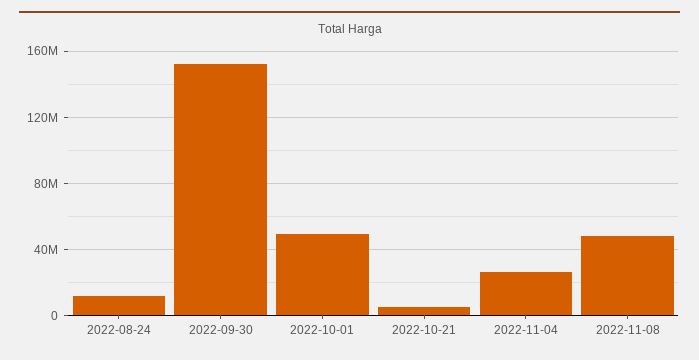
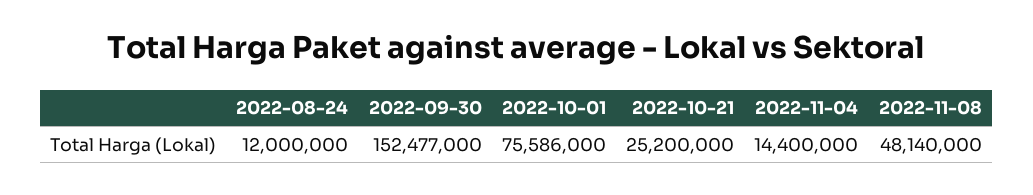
  {
    "2022-08-24": 12000000,
    "2022-09-30": 152477000,
-   "2022-10-01": 50000000,
+   "2022-10-01": 75586000,
-   "2022-10-21": 5000000,
+   "2022-10-21": 25200000,
-   "2022-11-04": 25000000,
+   "2022-11-04": 14400000,
    "2022-11-08": 48140000
  }

